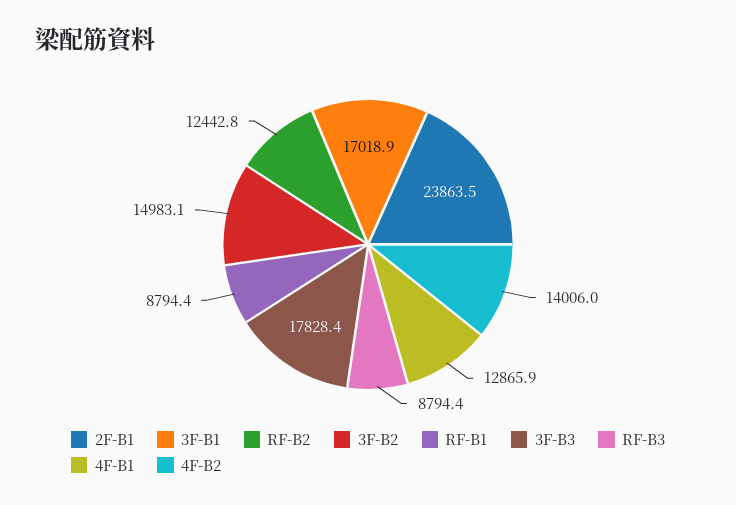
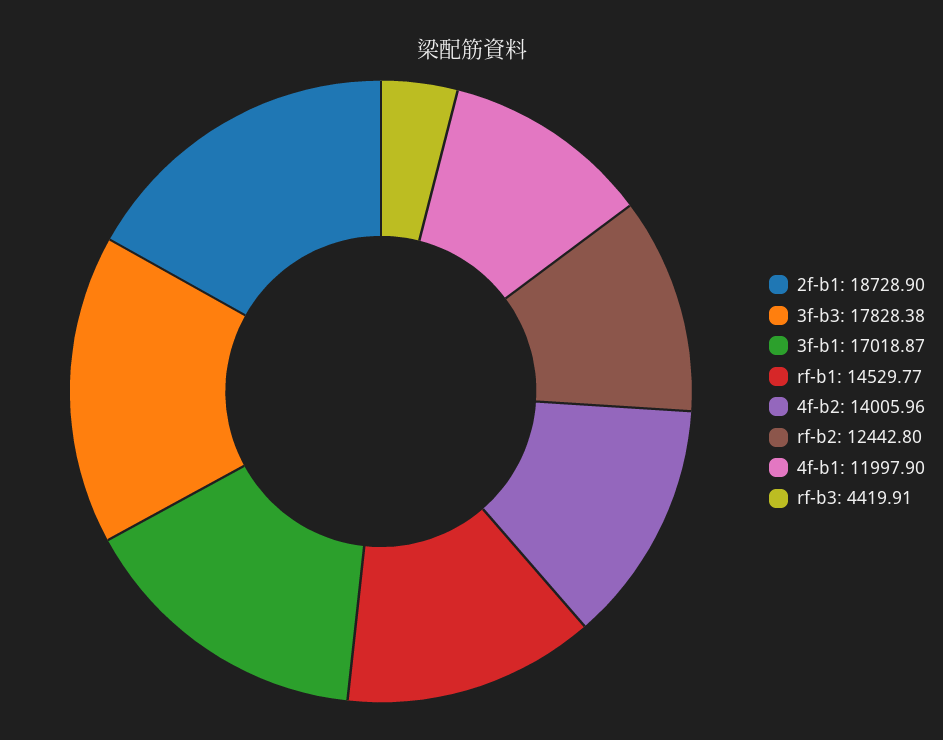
  {
-   "2F-B1": 23863.5,
+   "2F-B1": 18728.9,
    "3F-B1": 17018.87,
    "RF-B2": 12442.8,
-   "3F-B2": 14983.1,
-   "RF-B1": 8794.4,
+   "RF-B1": 14529.77,
    "3F-B3": 17828.38,
-   "RF-B3": 8794.4,
+   "RF-B3": 4419.91,
-   "4F-B1": 12865.9,
+   "4F-B1": 11997.9,
    "4F-B2": 14005.96
  }

